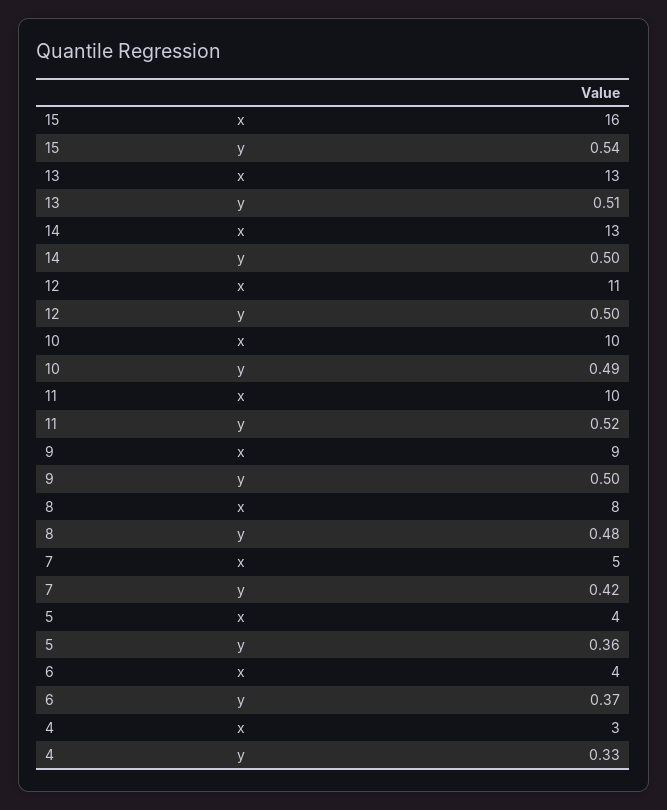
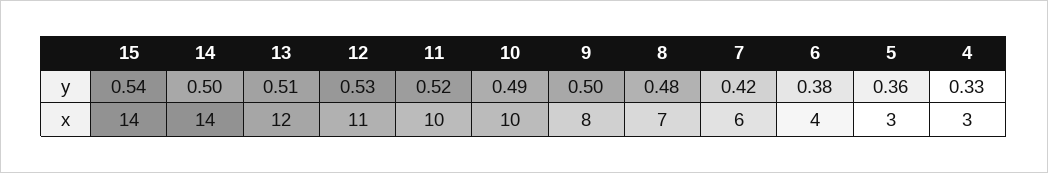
  {
    "15": {
-     "x": 16,
+     "x": 14,
      "y": 0.54
    },
    "13": {
-     "x": 13,
+     "x": 12,
      "y": 0.51
    },
    "14": {
-     "x": 13,
+     "x": 14,
      "y": 0.5
    },
    "12": {
      "x": 11,
-     "y": 0.5
+     "y": 0.53
    },
    "10": {
      "x": 10,
      "y": 0.49
    },
    "11": {
      "x": 10,
      "y": 0.52
    },
    "9": {
-     "x": 9,
+     "x": 8,
      "y": 0.5
    },
    "8": {
-     "x": 8,
+     "x": 7,
      "y": 0.48
    },
    "7": {
-     "x": 5,
+     "x": 6,
      "y": 0.42
    },
    "5": {
-     "x": 4,
+     "x": 3,
      "y": 0.36
    },
    "6": {
      "x": 4,
-     "y": 0.37
+     "y": 0.38
    },
    "4": {
      "x": 3,
      "y": 0.33
    }
  }

